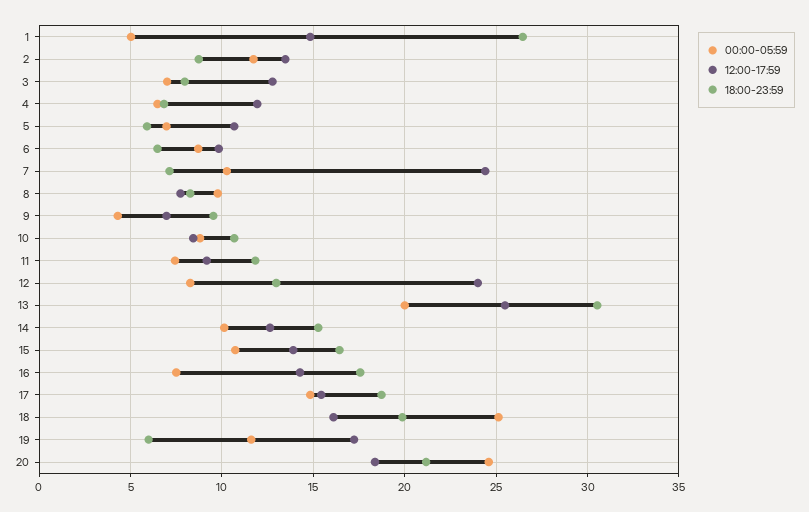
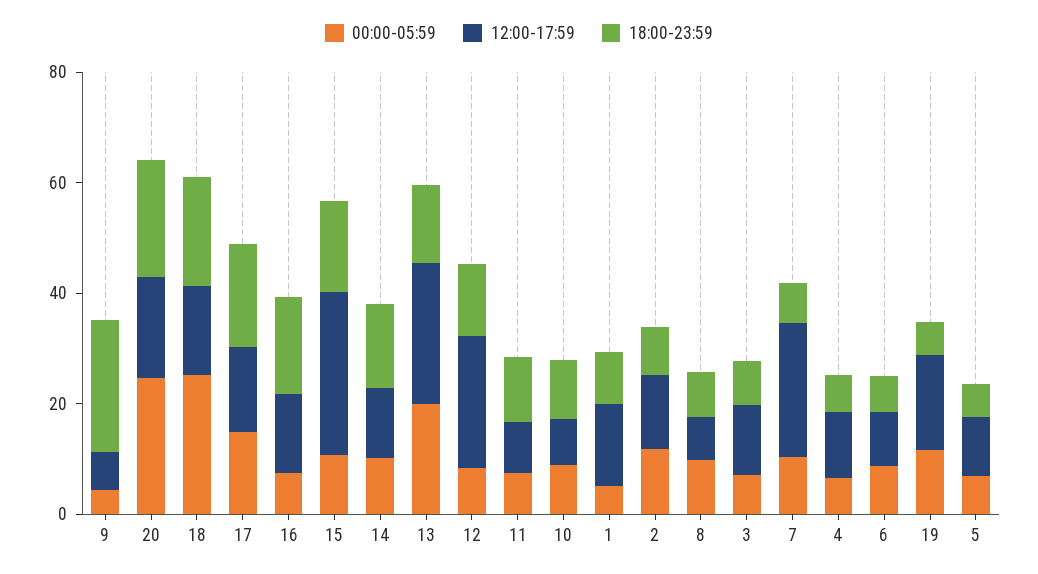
  {
    "00:00-05:59": {
      "1": 5,
      "2": 11.5,
      "3": 7,
      "4": 6.5,
      "5": 7,
      "6": 8.5,
      "7": 10.5,
      "8": 10,
      "9": 4.5,
      "10": 9,
      "11": 7.5,
      "12": 8.5,
      "13": 20,
      "14": 10,
      "15": 10.5,
      "16": 7.5,
      "17": 15,
      "18": 25,
      "19": 11.5,
      "20": 24.5
    },
    "12:00-17:59": {
      "1": 15,
      "2": 13.5,
      "3": 13,
      "4": 12,
      "5": 10.5,
      "6": 10,
      "7": 24.5,
      "8": 7.5,
      "9": 7,
      "10": 8.5,
      "11": 9,
      "12": 24,
      "13": 25.5,
      "14": 12.5,
-     "15": 14,
+     "15": 30,
      "16": 14.5,
      "17": 15.5,
      "18": 16,
      "19": 17,
      "20": 18.5
    },
    "18:00-23:59": {
-     "1": 26.5,
+     "1": 10,
      "2": 8.5,
      "3": 8,
      "4": 7,
      "5": 6,
      "6": 6.5,
      "7": 7,
      "8": 8.5,
-     "9": 9.5,
+     "9": 25,
      "10": 10.5,
      "11": 12,
      "12": 13,
-     "13": 30.5,
+     "13": 15,
      "14": 15.5,
      "15": 16.5,
      "16": 17.5,
      "17": 18.5,
      "18": 20,
      "19": 6,
      "20": 21
    }
  }

